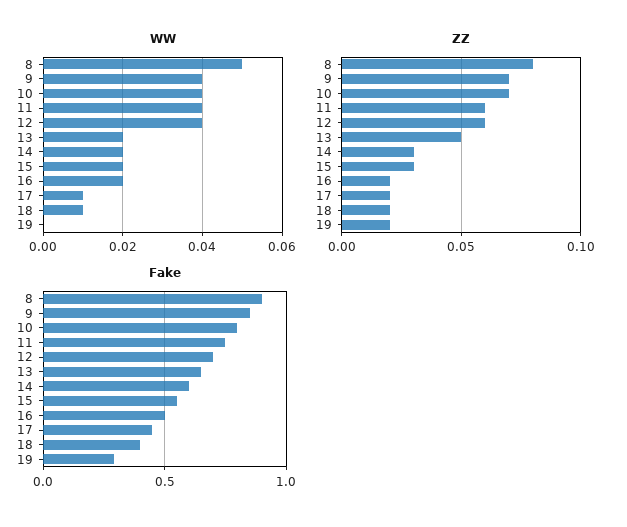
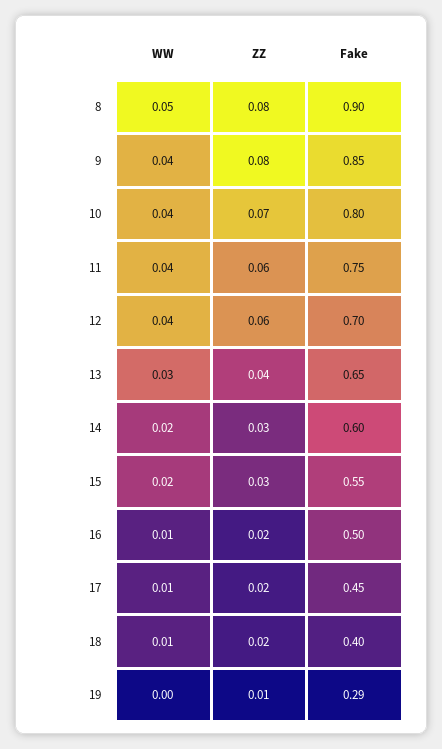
  {
    "WW": {
      "8": 0.05,
      "9": 0.04,
      "10": 0.04,
      "11": 0.04,
      "12": 0.04,
-     "13": 0.02,
+     "13": 0.03,
      "14": 0.02,
      "15": 0.02,
-     "16": 0.02,
+     "16": 0.01,
      "17": 0.01,
      "18": 0.01,
      "19": 0
    },
    "ZZ": {
      "8": 0.08,
-     "9": 0.07,
+     "9": 0.08,
      "10": 0.07,
      "11": 0.06,
      "12": 0.06,
-     "13": 0.05,
+     "13": 0.04,
      "14": 0.03,
      "15": 0.03,
      "16": 0.02,
      "17": 0.02,
      "18": 0.02,
-     "19": 0.02
+     "19": 0.01
    },
    "Fake": {
      "8": 0.9,
      "9": 0.85,
      "10": 0.8,
      "11": 0.75,
      "12": 0.7,
      "13": 0.65,
      "14": 0.6,
      "15": 0.55,
      "16": 0.5,
      "17": 0.45,
      "18": 0.4,
      "19": 0.29
    }
  }

